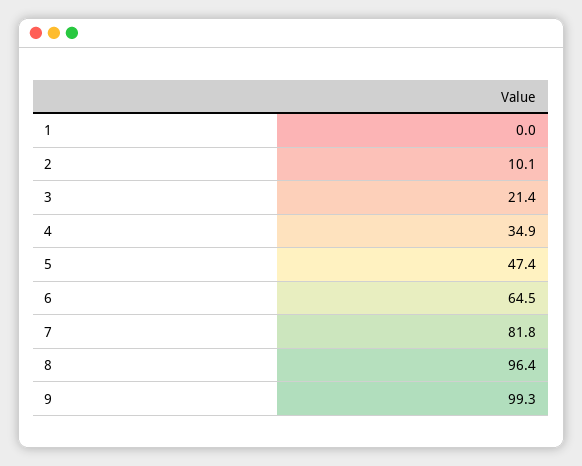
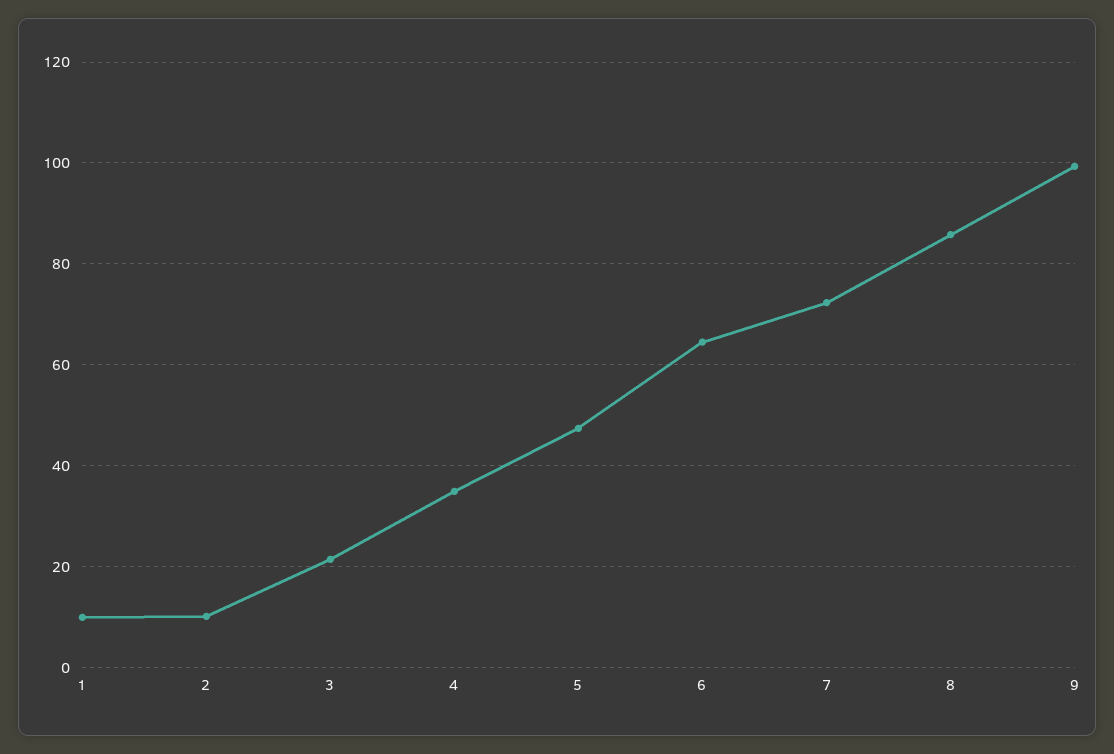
  {
-   "1": 0,
+   "1": 10,
    "2": 10.1,
    "3": 21.4,
    "4": 34.9,
    "5": 47.4,
    "6": 64.5,
-   "7": 81.8,
+   "7": 72,
-   "8": 96.4,
+   "8": 86,
    "9": 99.3
  }

